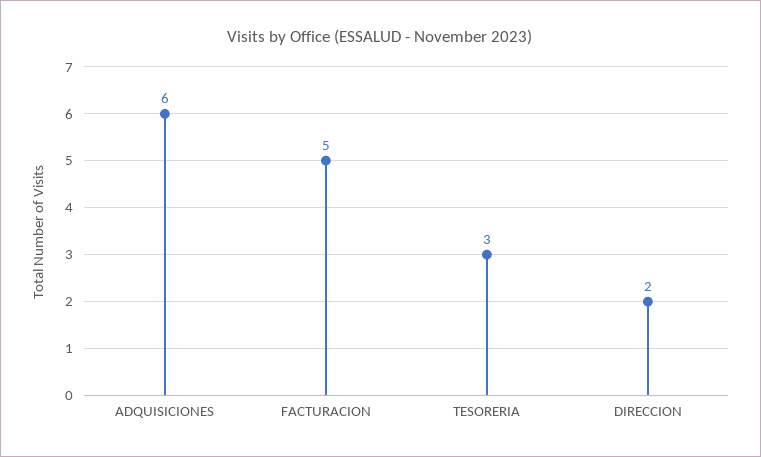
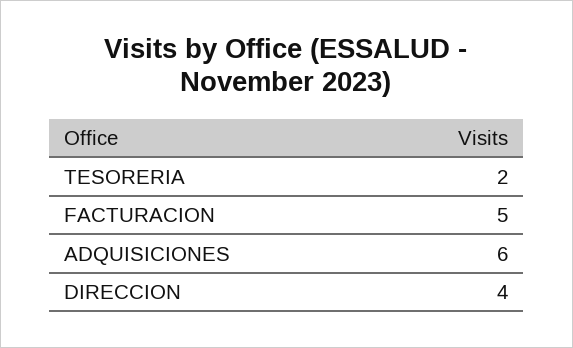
  {
    "ADQUISICIONES": 6,
    "FACTURACION": 5,
-   "TESORERIA": 3,
+   "TESORERIA": 2,
-   "DIRECCION": 2
+   "DIRECCION": 4
  }

